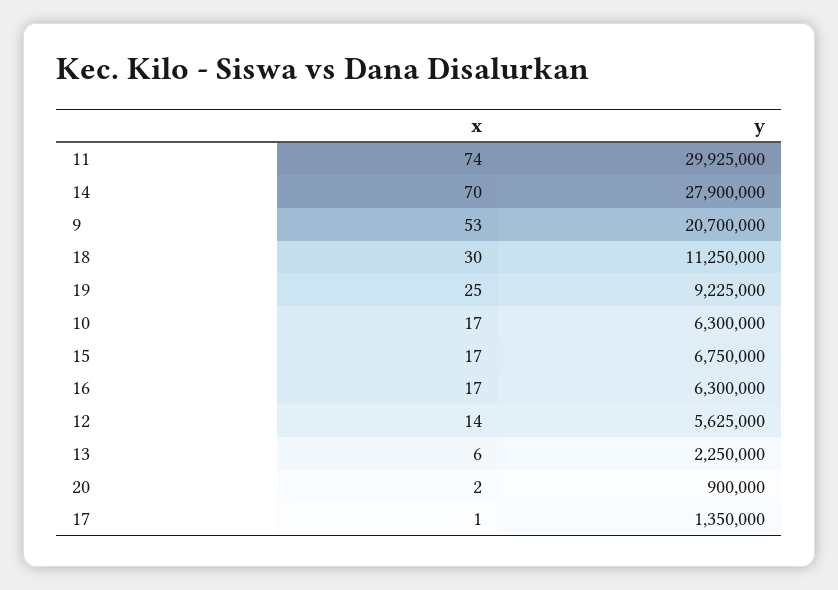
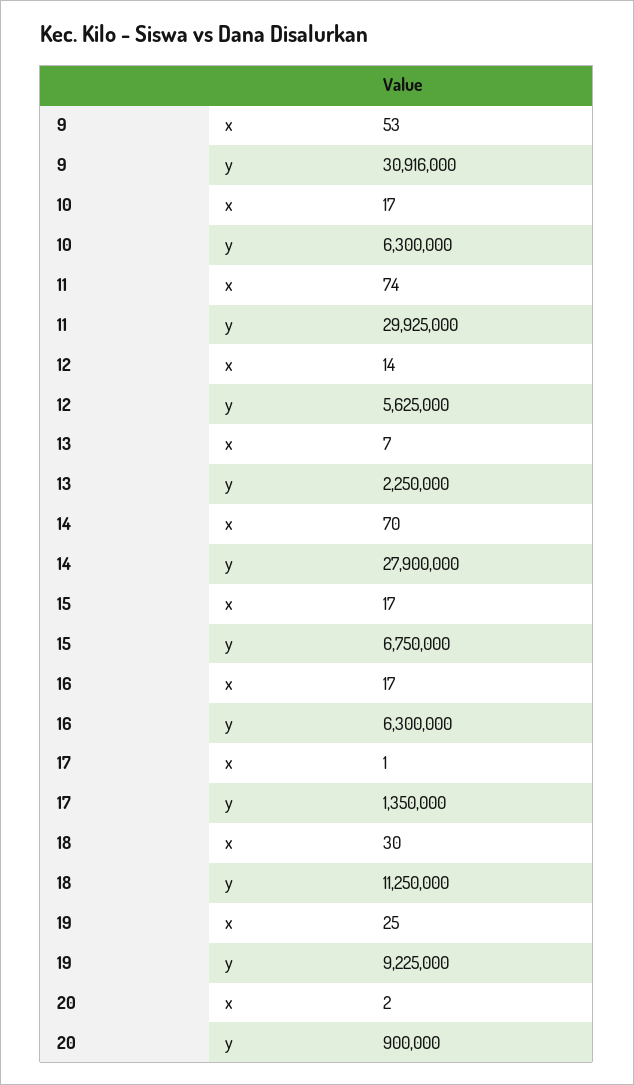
  {
    "x": {
      "11": 74,
      "14": 70,
      "9": 53,
      "18": 30,
      "19": 25,
      "10": 17,
      "15": 17,
      "16": 17,
      "12": 14,
-     "13": 6,
+     "13": 7,
      "20": 2,
      "17": 1
    },
    "y": {
      "11": 29925000,
      "14": 27900000,
-     "9": 20700000,
+     "9": 30916000,
      "18": 11250000,
      "19": 9225000,
      "10": 6300000,
      "15": 6750000,
      "16": 6300000,
      "12": 5625000,
      "13": 2250000,
      "20": 900000,
      "17": 1350000
    }
  }

